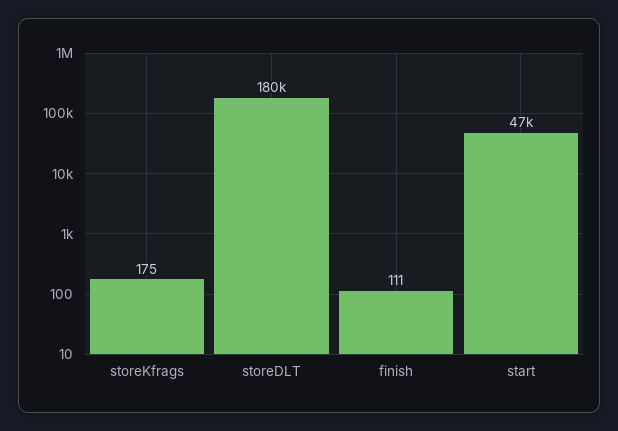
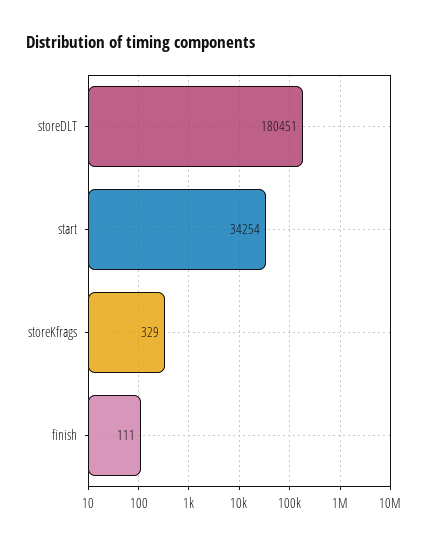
  {
-   "storeKfrags": 175,
+   "storeKfrags": 329,
    "storeDLT": 180451,
    "finish": 111,
-   "start": 47000
+   "start": 34254
  }

